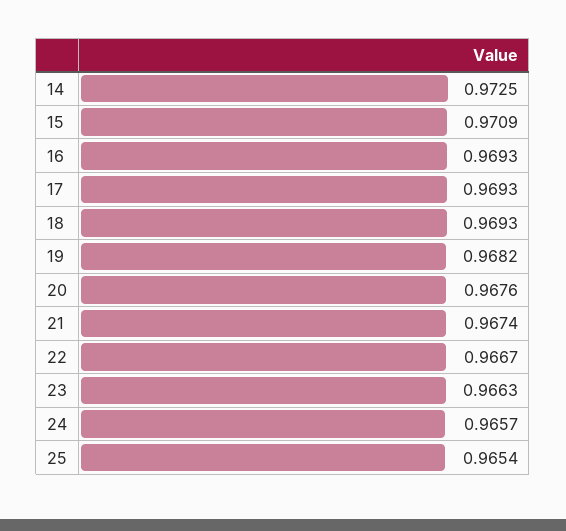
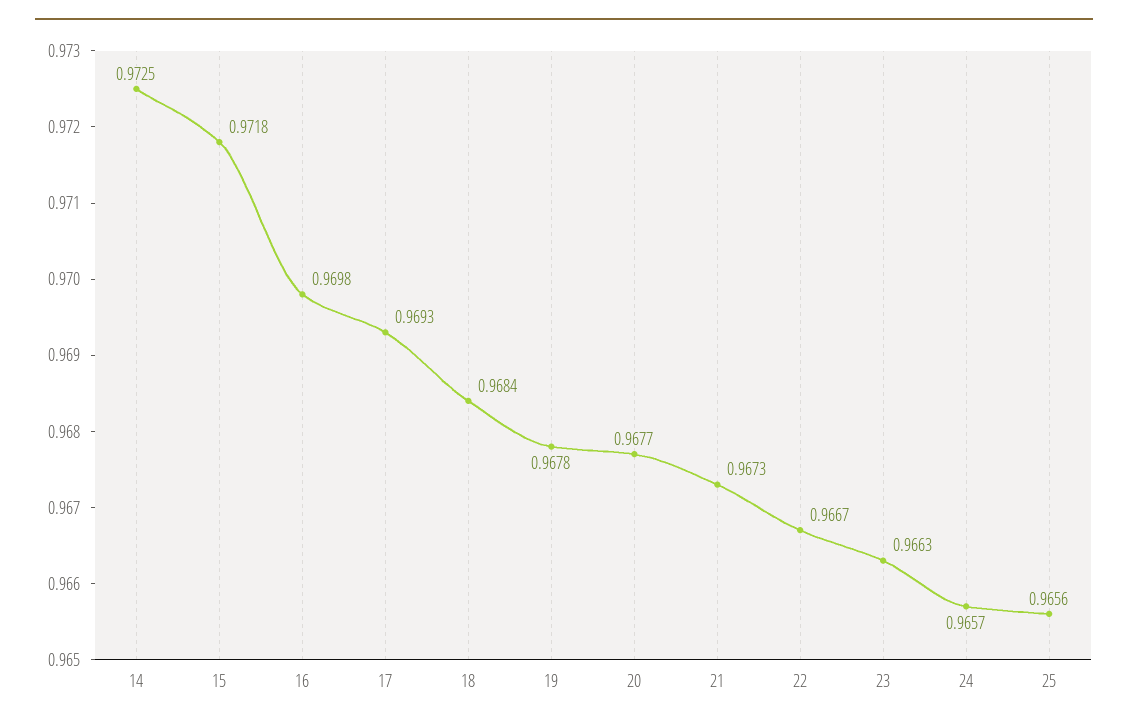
  {
    "14": 0.9725,
-   "15": 0.9709,
+   "15": 0.9718,
-   "16": 0.9693,
+   "16": 0.9698,
    "17": 0.9693,
-   "18": 0.9693,
+   "18": 0.9684,
-   "19": 0.9682,
+   "19": 0.9678,
-   "20": 0.9676,
+   "20": 0.9677,
-   "21": 0.9674,
+   "21": 0.9673,
    "22": 0.9667,
    "23": 0.9663,
    "24": 0.9657,
-   "25": 0.9654
+   "25": 0.9656
  }

